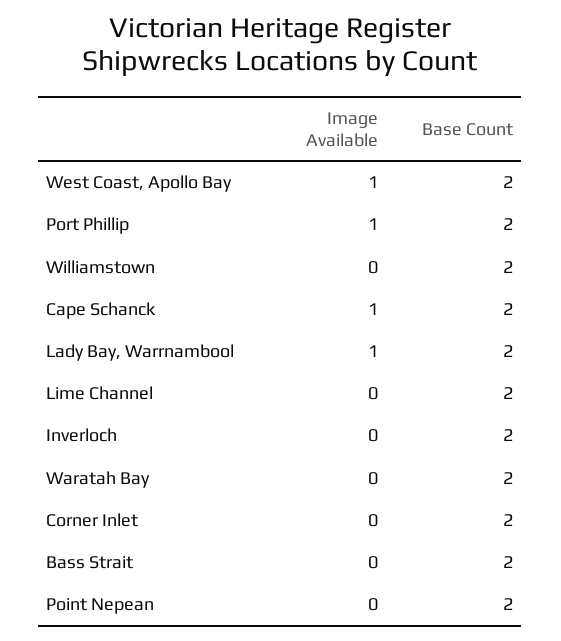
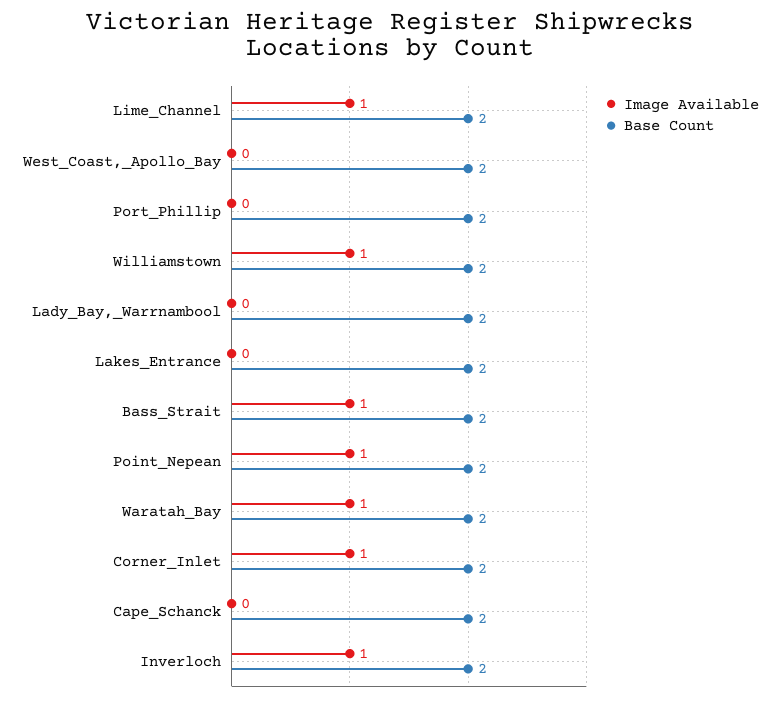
  {
    "Image Available": {
-     "West Coast, Apollo Bay": 1,
+     "West Coast, Apollo Bay": 0,
-     "Port Phillip": 1,
+     "Port Phillip": 0,
-     "Williamstown": 0,
+     "Williamstown": 1,
-     "Cape Schanck": 1,
+     "Cape Schanck": 0,
-     "Lady Bay, Warrnambool": 1,
+     "Lady Bay, Warrnambool": 0,
-     "Lime Channel": 0,
+     "Lime Channel": 1,
-     "Inverloch": 0,
+     "Inverloch": 1,
-     "Waratah Bay": 0,
+     "Waratah Bay": 1,
-     "Corner Inlet": 0,
+     "Corner Inlet": 1,
-     "Bass Strait": 0,
+     "Bass Strait": 1,
-     "Point Nepean": 0
+     "Point Nepean": 1,
+     "Lakes_Entrance": 0
    },
    "Base Count": {
      "West Coast, Apollo Bay": 2,
      "Port Phillip": 2,
      "Williamstown": 2,
      "Cape Schanck": 2,
      "Lady Bay, Warrnambool": 2,
      "Lime Channel": 2,
      "Inverloch": 2,
      "Waratah Bay": 2,
      "Corner Inlet": 2,
      "Bass Strait": 2,
-     "Point Nepean": 2
+     "Point Nepean": 2,
+     "Lakes_Entrance": 2
    }
  }

